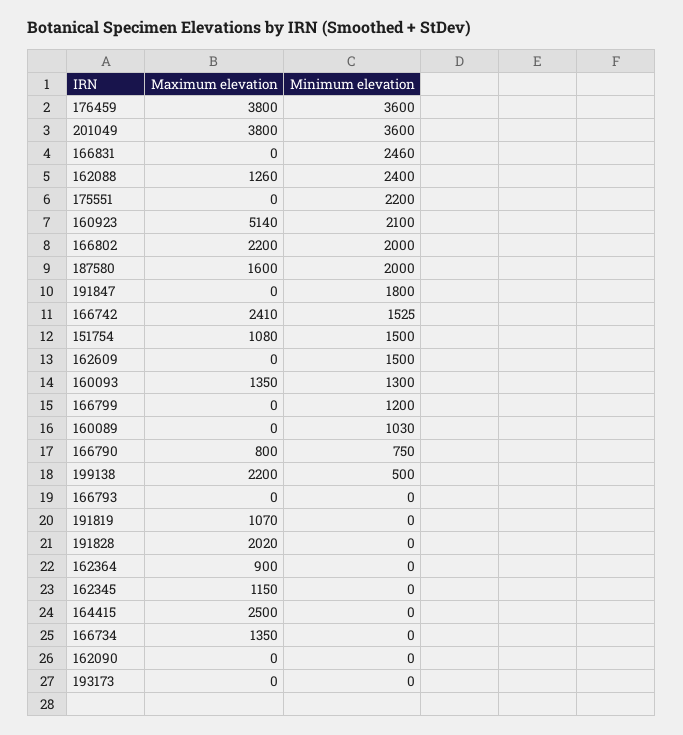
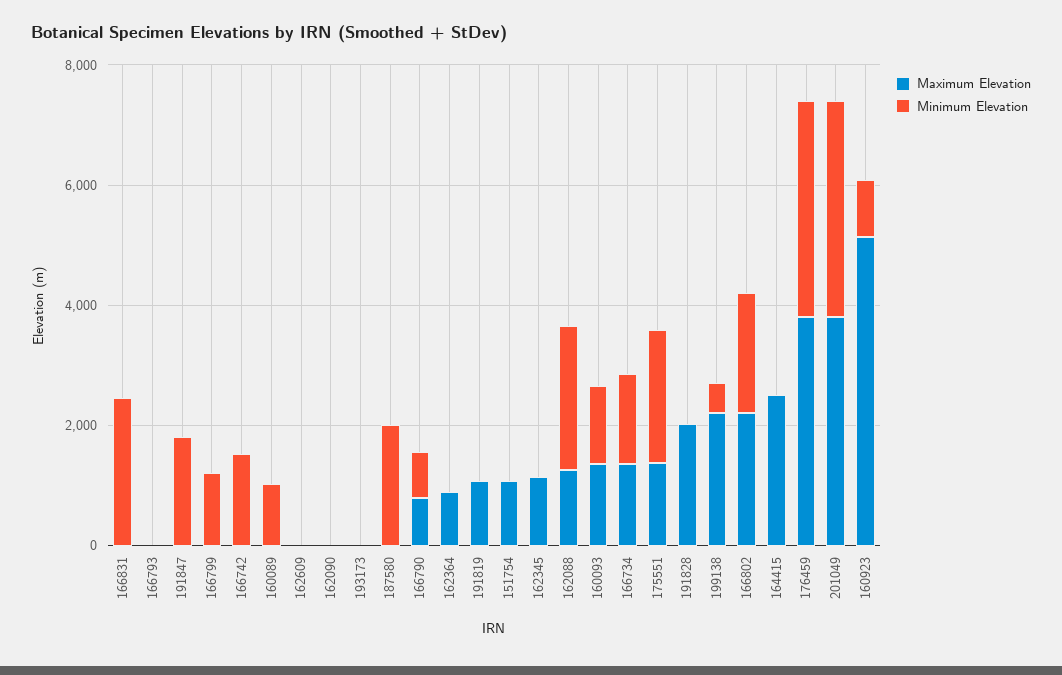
  {
    "Maximum elevation": {
      "176459": 3800,
      "201049": 3800,
      "166831": 0,
      "162088": 1260,
-     "175551": 0,
+     "175551": 1500,
      "160923": 5140,
      "166802": 2200,
-     "187580": 1600,
+     "187580": 0,
      "191847": 0,
-     "166742": 2410,
+     "166742": 0,
      "151754": 1080,
      "162609": 0,
      "160093": 1350,
      "166799": 0,
      "160089": 0,
      "166790": 800,
      "199138": 2200,
      "166793": 0,
      "191819": 1070,
      "191828": 2020,
      "162364": 900,
      "162345": 1150,
      "164415": 2500,
      "166734": 1350,
      "162090": 0,
      "193173": 0
    },
    "Minimum elevation": {
      "176459": 3600,
      "201049": 3600,
      "166831": 2460,
      "162088": 2400,
      "175551": 2200,
-     "160923": 2100,
+     "160923": 1000,
      "166802": 2000,
      "187580": 2000,
      "191847": 1800,
      "166742": 1525,
-     "151754": 1500,
+     "151754": 0,
-     "162609": 1500,
+     "162609": 0,
      "160093": 1300,
      "166799": 1200,
      "160089": 1030,
      "166790": 750,
      "199138": 500,
      "166793": 0,
      "191819": 0,
      "191828": 0,
      "162364": 0,
      "162345": 0,
      "164415": 0,
-     "166734": 0,
+     "166734": 1500,
      "162090": 0,
      "193173": 0
    }
  }

